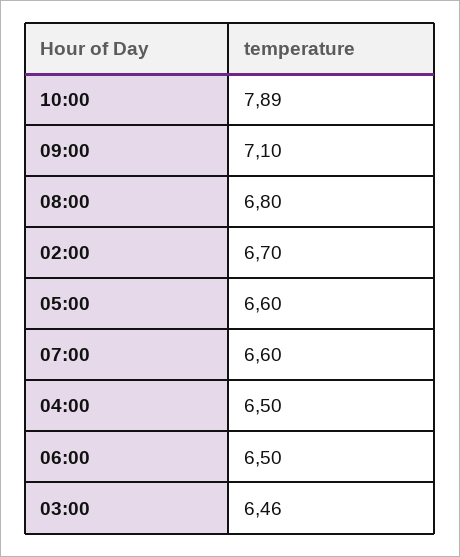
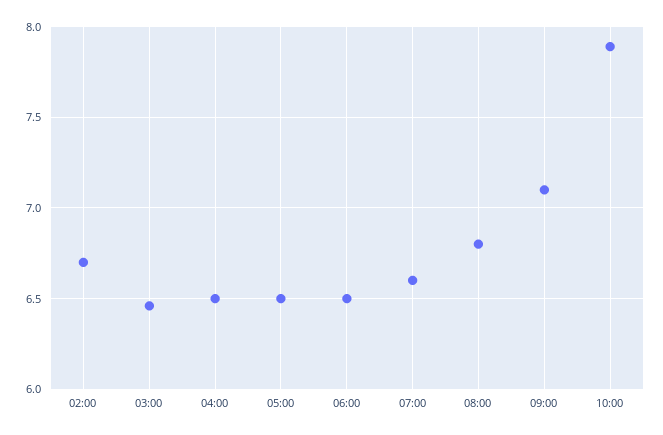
  {
    "10:00": 7.89,
    "09:00": 7.1,
    "08:00": 6.8,
    "02:00": 6.7,
-   "05:00": 6.6,
+   "05:00": 6.5,
    "07:00": 6.6,
    "04:00": 6.5,
    "06:00": 6.5,
    "03:00": 6.46
  }

